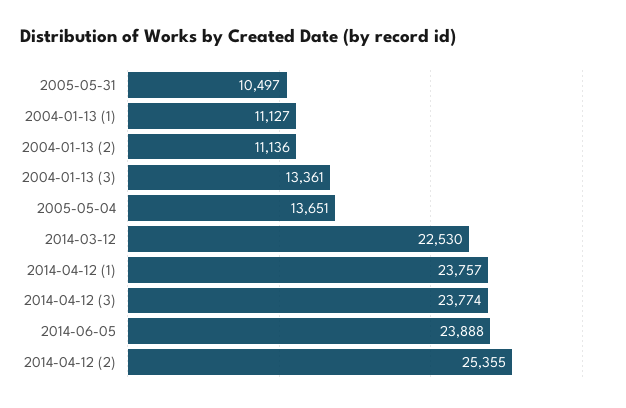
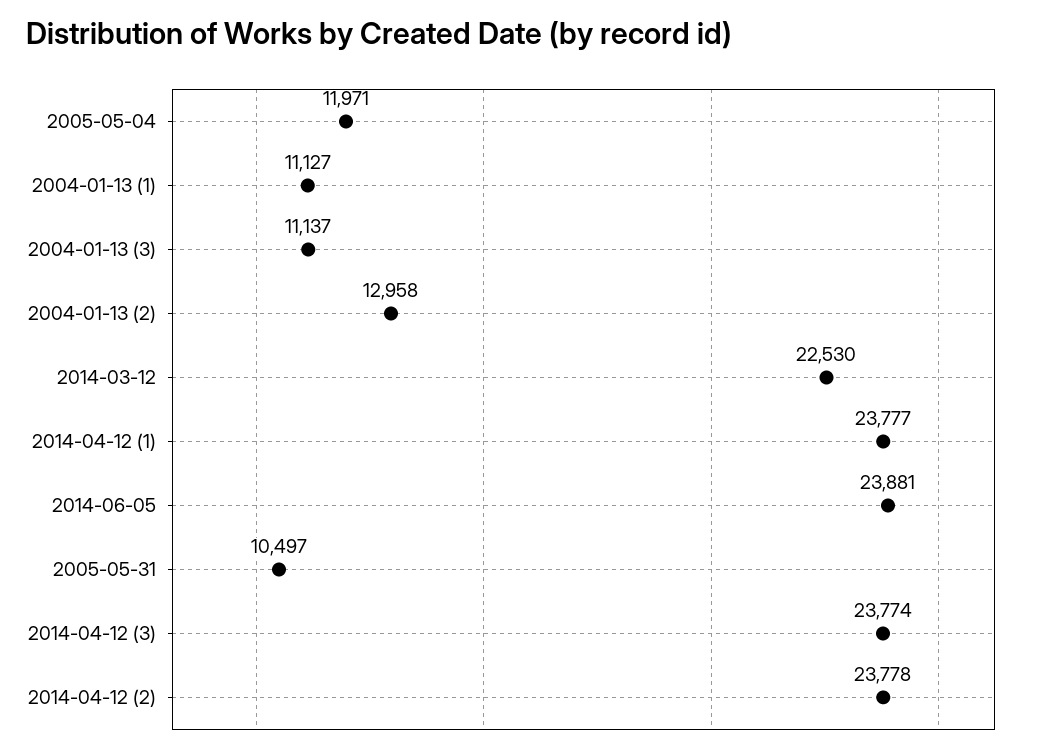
  {
    "2005-05-31": 10497,
    "2004-01-13 (1)": 11127,
-   "2004-01-13 (2)": 11136,
+   "2004-01-13 (2)": 12958,
-   "2004-01-13 (3)": 13361,
+   "2004-01-13 (3)": 11137,
-   "2005-05-04": 13651,
+   "2005-05-04": 11971,
    "2014-03-12": 22530,
-   "2014-04-12 (1)": 23757,
+   "2014-04-12 (1)": 23777,
    "2014-04-12 (3)": 23774,
-   "2014-06-05": 23888,
+   "2014-06-05": 23881,
-   "2014-04-12 (2)": 25355
+   "2014-04-12 (2)": 23778
  }

